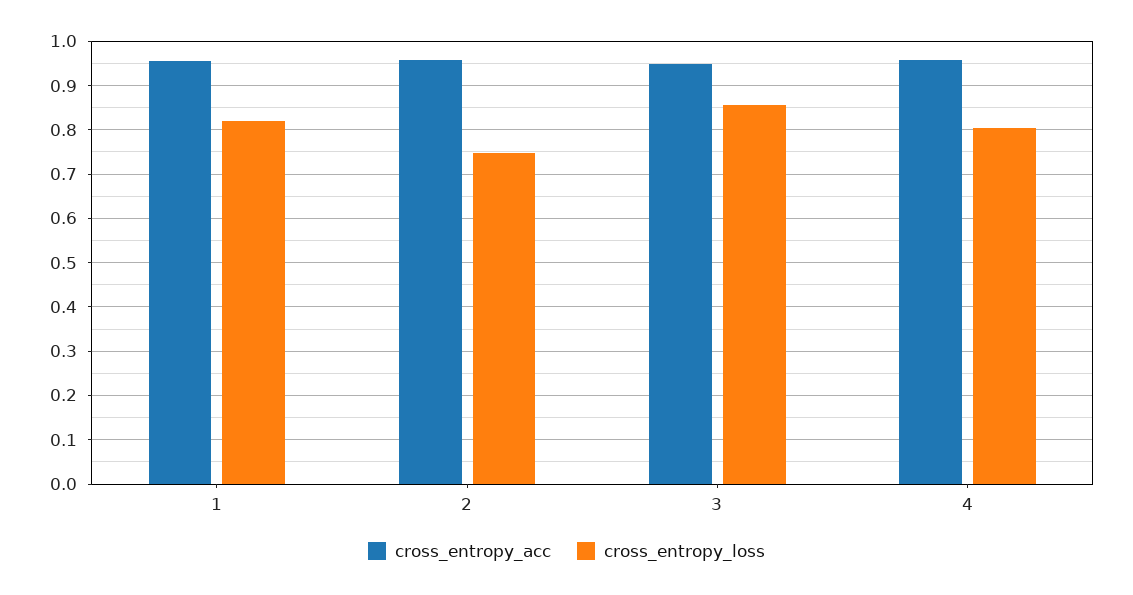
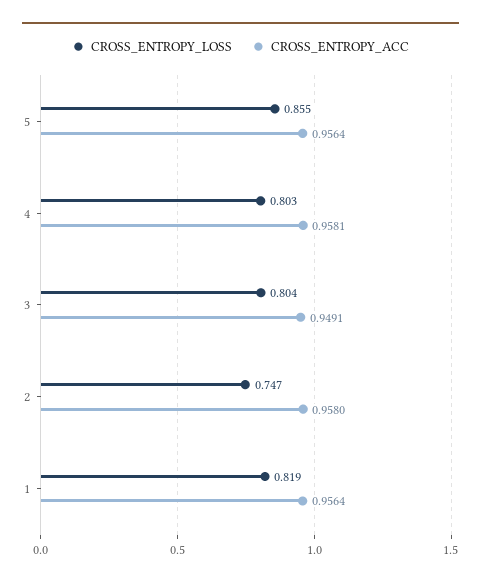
  {
    "cross_entropy_acc": {
      "1": 0.9564,
      "2": 0.958,
      "3": 0.9491,
-     "4": 0.9581
+     "4": 0.9581,
+     "5": 0.9564
    },
    "cross_entropy_loss": {
      "1": 0.819,
      "2": 0.747,
-     "3": 0.86,
+     "3": 0.804,
-     "4": 0.803
+     "4": 0.803,
+     "5": 0.855
    }
  }

